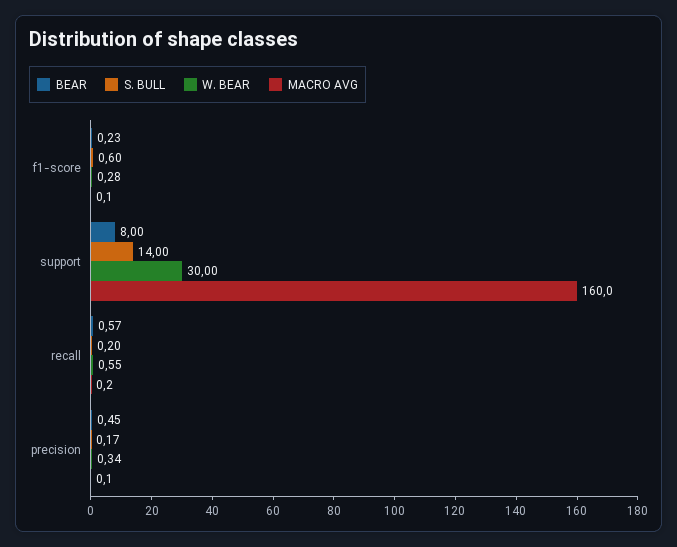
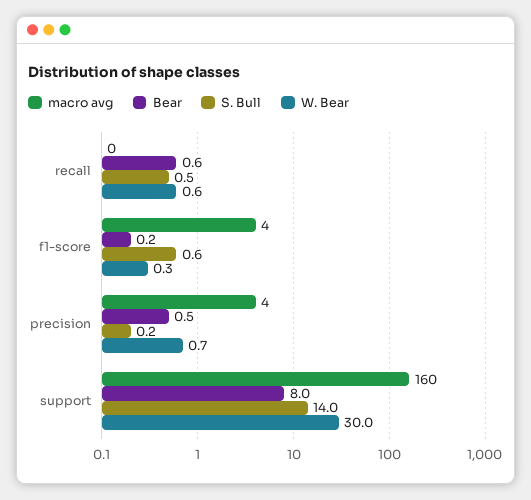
  {
    "BEAR": {
      "f1-score": 0.23,
      "support": 8,
      "recall": 0.57,
      "precision": 0.45
    },
    "S. BULL": {
      "f1-score": 0.6,
      "support": 14,
-     "recall": 0.2,
+     "recall": 0.5,
      "precision": 0.17
    },
    "W. BEAR": {
      "f1-score": 0.28,
      "support": 30,
      "recall": 0.55,
-     "precision": 0.34
+     "precision": 0.7
    },
    "MACRO AVG": {
-     "f1-score": 0.1,
+     "f1-score": 4,
      "support": 160,
      "recall": 0.2,
-     "precision": 0.1
+     "precision": 4
    }
  }

